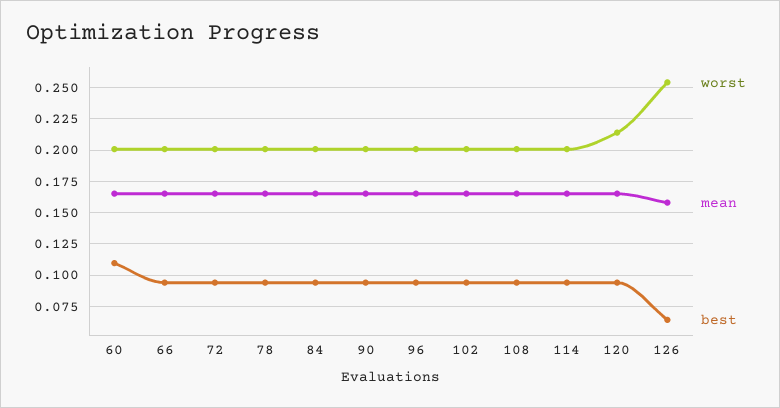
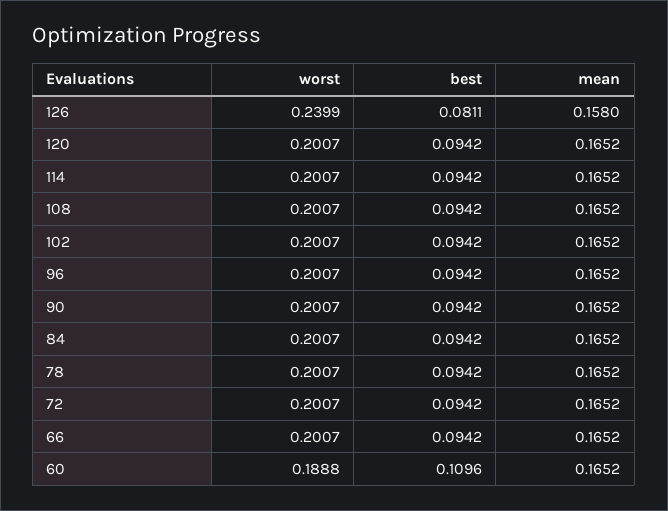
  {
    "worst": {
-     "60": 0.2,
+     "60": 0.1888,
      "66": 0.2007,
      "72": 0.2007,
      "78": 0.2007,
      "84": 0.2007,
      "90": 0.2007,
      "96": 0.2007,
      "102": 0.2007,
      "108": 0.2007,
      "114": 0.2007,
-     "120": 0.215,
+     "120": 0.2007,
-     "126": 0.255
+     "126": 0.2399
    },
    "mean": {
      "60": 0.1652,
      "66": 0.1652,
      "72": 0.1652,
      "78": 0.1652,
      "84": 0.1652,
      "90": 0.1652,
      "96": 0.1652,
      "102": 0.1652,
      "108": 0.1652,
      "114": 0.1652,
      "120": 0.1652,
      "126": 0.158
    },
    "best": {
      "60": 0.1096,
      "66": 0.0942,
      "72": 0.0942,
      "78": 0.0942,
      "84": 0.0942,
      "90": 0.0942,
      "96": 0.0942,
      "102": 0.0942,
      "108": 0.0942,
      "114": 0.0942,
      "120": 0.0942,
-     "126": 0.065
+     "126": 0.0811
    }
  }

